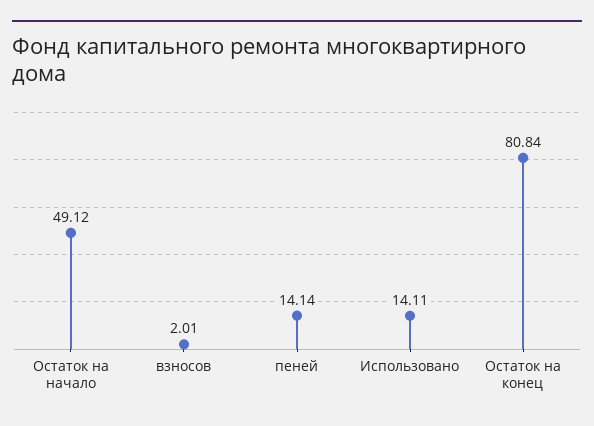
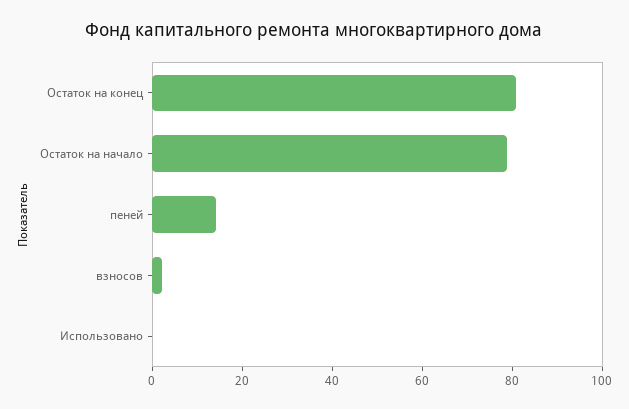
  {
-   "Остаток на начало": 49.12,
+   "Остаток на начало": 80,
    "взносов": 2.01,
    "пеней": 14.14,
-   "Использовано": 14.11,
+   "Использовано": 0,
    "Остаток на конец": 80.84
  }

